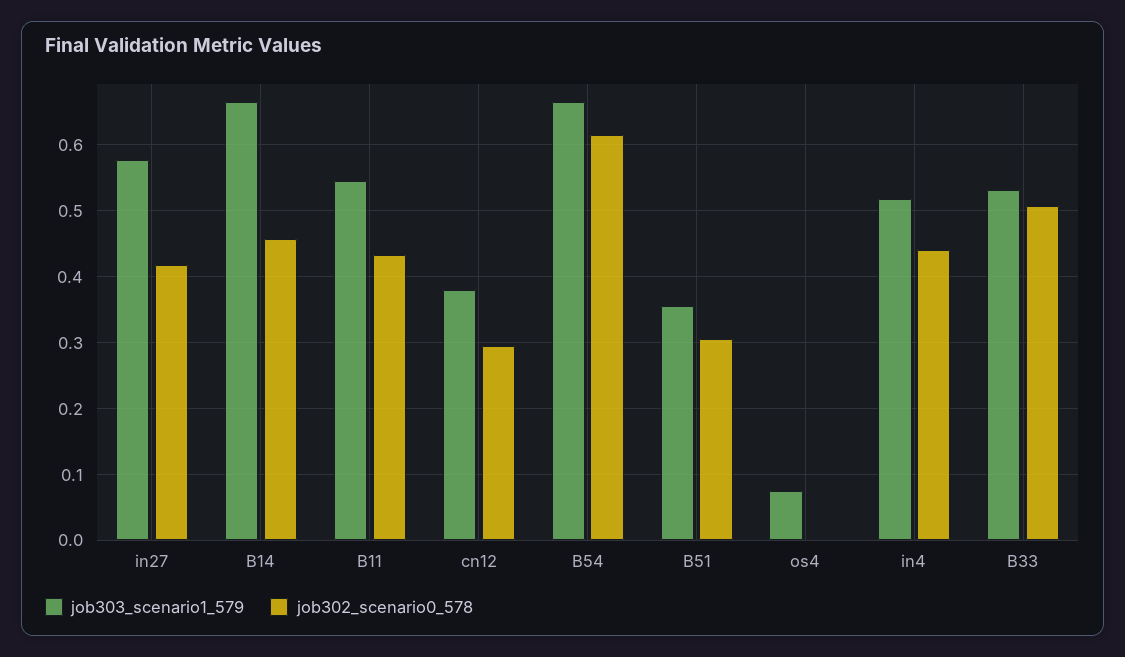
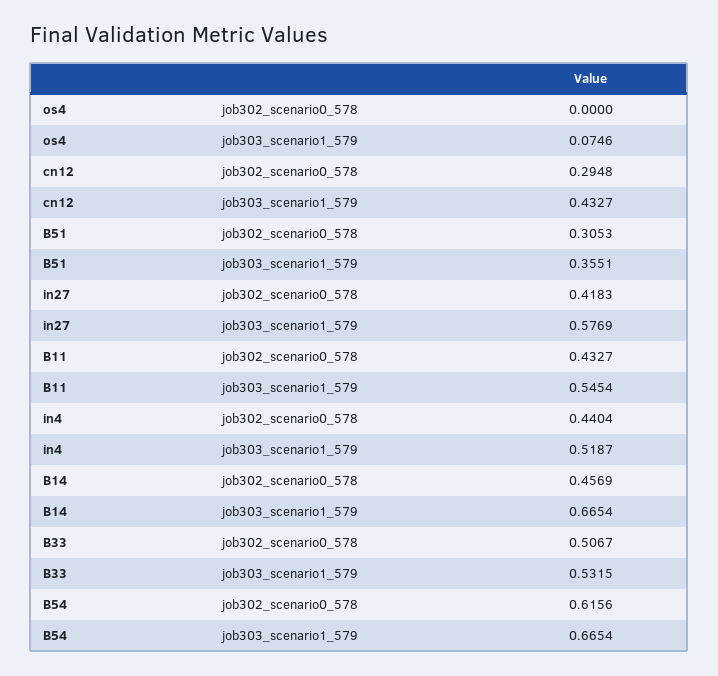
  {
    "job303_scenario1_579": {
      "in27": 0.5769,
      "B14": 0.6654,
      "B11": 0.5454,
-     "cn12": 0.38,
+     "cn12": 0.4327,
      "B54": 0.6654,
      "B51": 0.3551,
      "os4": 0.0746,
      "in4": 0.5187,
      "B33": 0.5315
    },
    "job302_scenario0_578": {
      "in27": 0.4183,
      "B14": 0.4569,
      "B11": 0.4327,
      "cn12": 0.2948,
      "B54": 0.6156,
      "B51": 0.3053,
      "os4": 0,
      "in4": 0.4404,
      "B33": 0.5067
    }
  }

